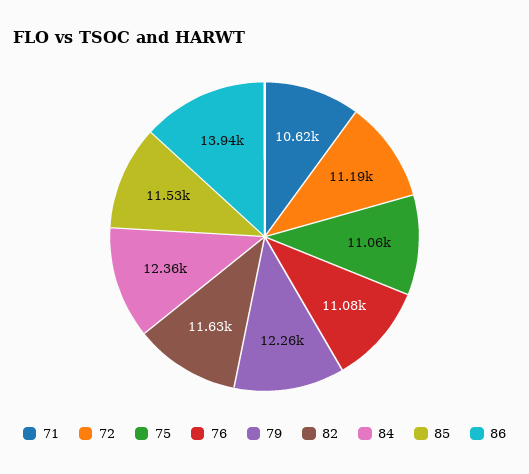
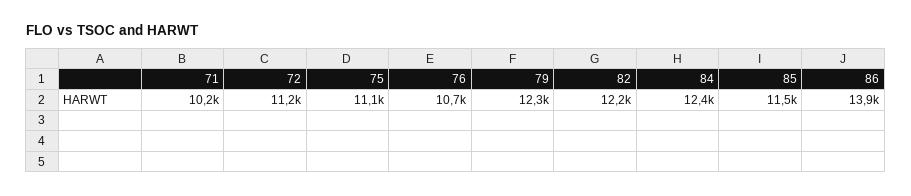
  {
-   "71": 10620,
+   "71": 10200,
    "72": 11190,
    "75": 11060,
-   "76": 11080,
+   "76": 10700,
    "79": 12260,
-   "82": 11630,
+   "82": 12200,
    "84": 12360,
    "85": 11530,
    "86": 13940
  }

